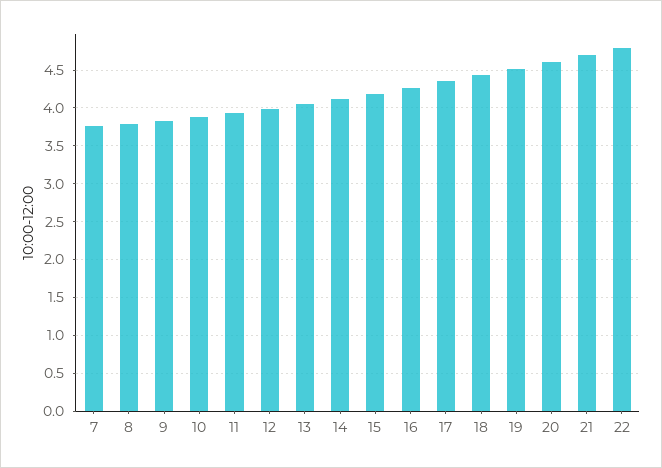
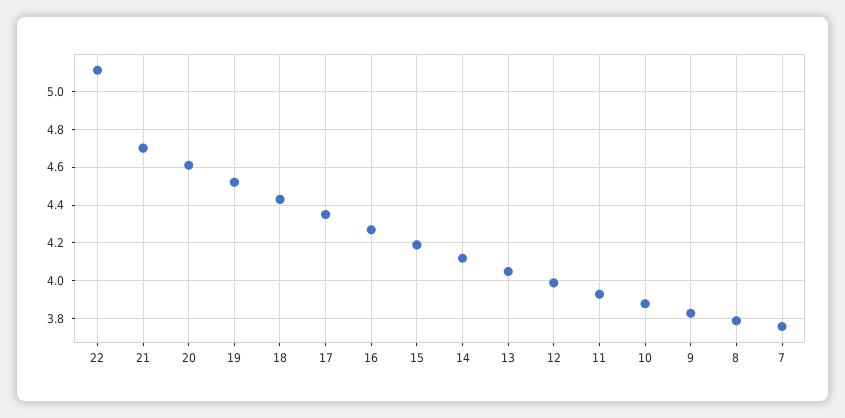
  {
    "7": 3.75,
    "8": 3.8,
    "9": 3.85,
    "10": 3.9,
    "11": 3.95,
    "12": 4,
    "13": 4.05,
    "14": 4.1,
    "15": 4.2,
    "16": 4.25,
    "17": 4.35,
    "18": 4.45,
    "19": 4.5,
    "20": 4.6,
    "21": 4.7,
-   "22": 4.8
+   "22": 5.1
  }

